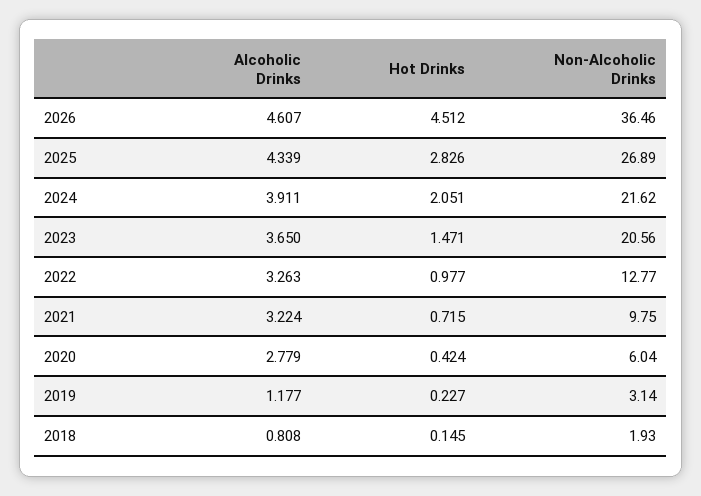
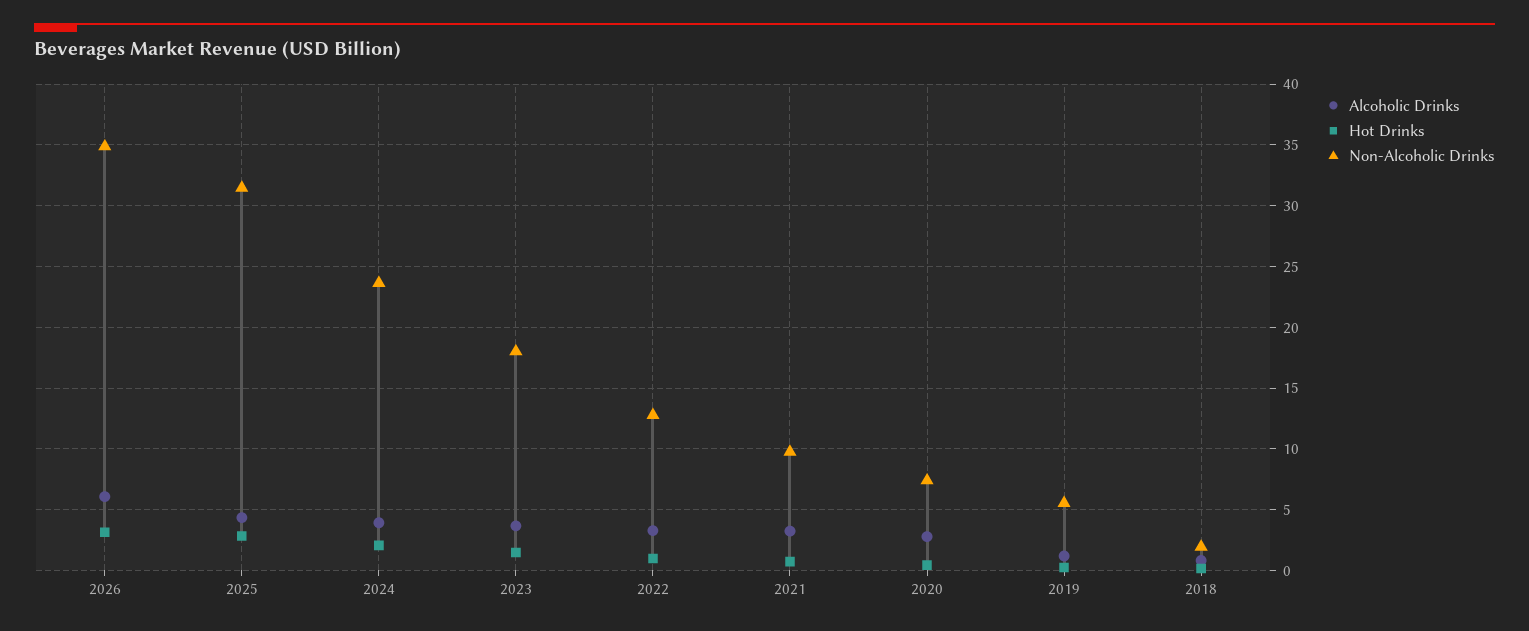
  {
    "Alcoholic Drinks": {
-     "2026": 4.607,
+     "2026": 6,
      "2025": 4.339,
      "2024": 3.911,
      "2023": 3.65,
      "2022": 3.263,
      "2021": 3.224,
      "2020": 2.779,
      "2019": 1.177,
      "2018": 0.808
    },
    "Hot Drinks": {
-     "2026": 4.512,
+     "2026": 3,
      "2025": 2.826,
      "2024": 2.051,
      "2023": 1.471,
      "2022": 0.977,
      "2021": 0.715,
      "2020": 0.424,
      "2019": 0.227,
      "2018": 0.145
    },
    "Non-Alcoholic Drinks": {
-     "2026": 36.46,
+     "2026": 35,
-     "2025": 26.89,
+     "2025": 31.5,
-     "2024": 21.62,
+     "2024": 23.5,
-     "2023": 20.56,
+     "2023": 18,
      "2022": 12.77,
      "2021": 9.75,
-     "2020": 6.04,
+     "2020": 7.5,
-     "2019": 3.14,
+     "2019": 5.5,
      "2018": 1.93
    }
  }

